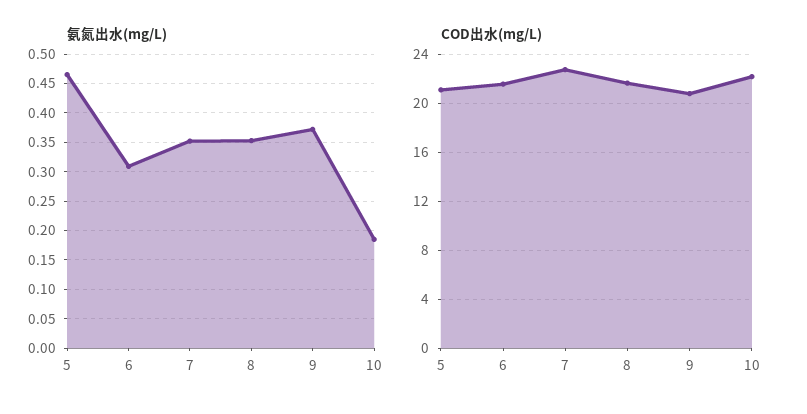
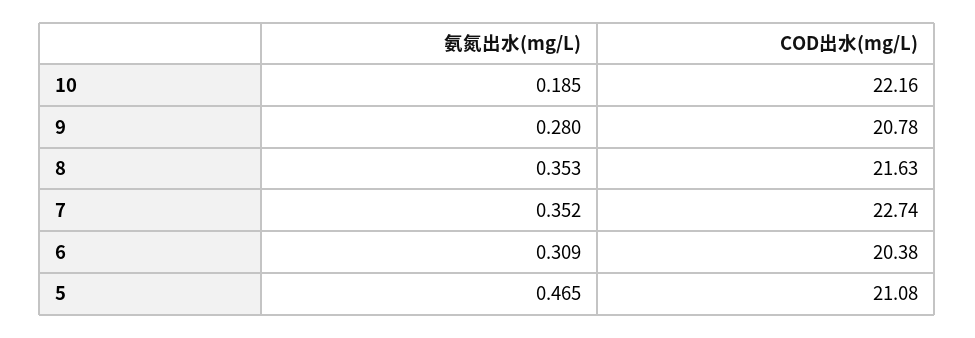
  {
    "氨氮出水(mg/L)": {
      "5": 0.465,
      "6": 0.309,
      "7": 0.352,
      "8": 0.353,
-     "9": 0.375,
+     "9": 0.28,
      "10": 0.185
    },
    "COD出水(mg/L)": {
      "5": 21.08,
-     "6": 21.5,
+     "6": 20.38,
      "7": 22.74,
      "8": 21.63,
      "9": 20.78,
      "10": 22.16
    }
  }

